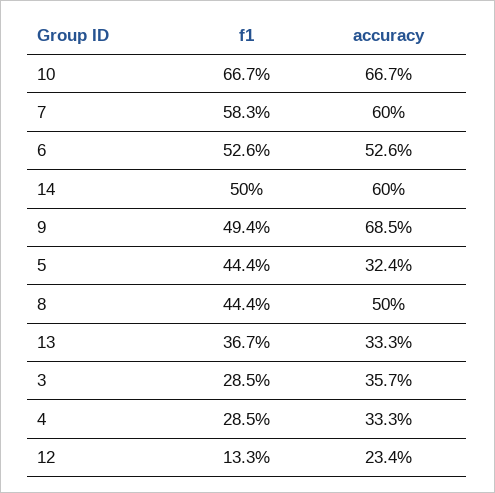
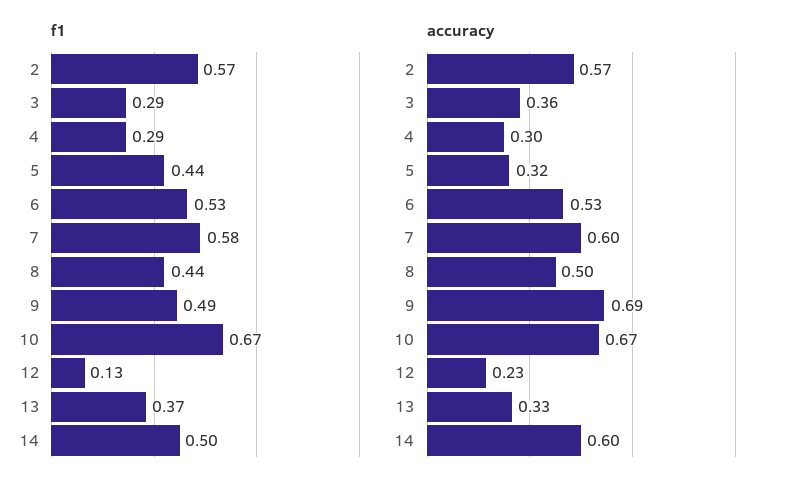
  {
    "f1": {
      "10": 0.667,
      "7": 0.583,
      "6": 0.526,
      "14": 0.5,
      "9": 0.494,
      "5": 0.444,
      "8": 0.444,
      "13": 0.367,
      "3": 0.285,
      "4": 0.285,
-     "12": 0.133
+     "12": 0.133,
+     "2": 0.57
    },
    "accuracy": {
      "10": 0.667,
      "7": 0.6,
      "6": 0.526,
      "14": 0.6,
      "9": 0.685,
      "5": 0.324,
      "8": 0.5,
      "13": 0.333,
      "3": 0.357,
-     "4": 0.333,
+     "4": 0.3,
-     "12": 0.234
+     "12": 0.234,
+     "2": 0.57
    }
  }

